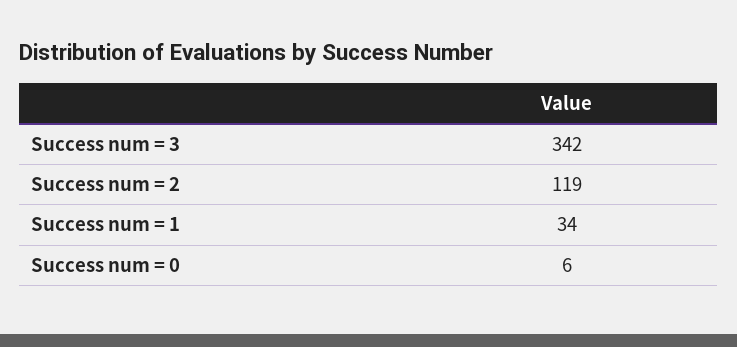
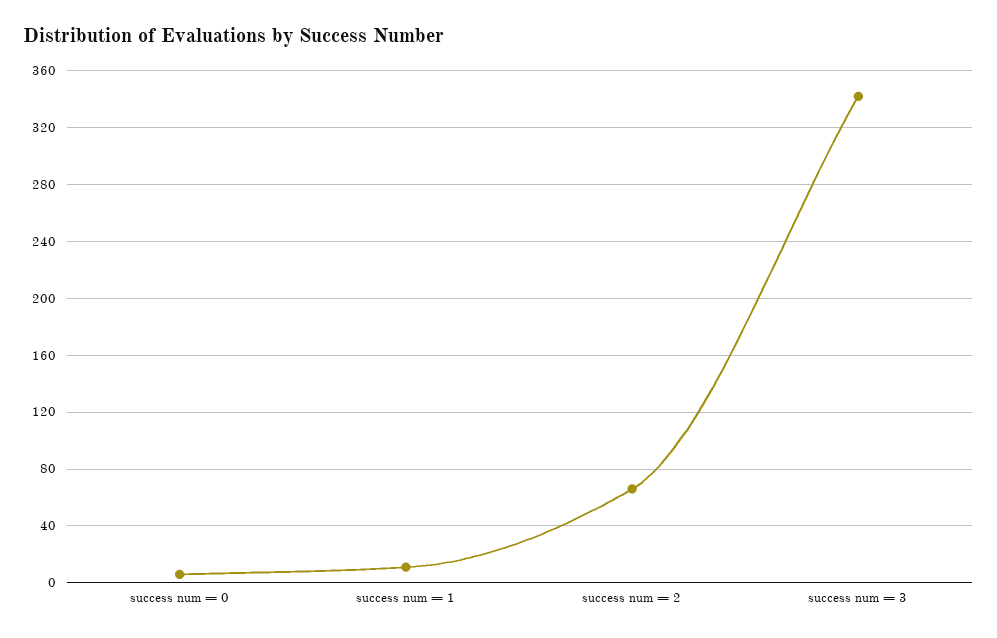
  {
    "Success num = 3": 342,
-   "Success num = 2": 119,
+   "Success num = 2": 65,
-   "Success num = 1": 34,
+   "Success num = 1": 10,
    "Success num = 0": 6
  }

